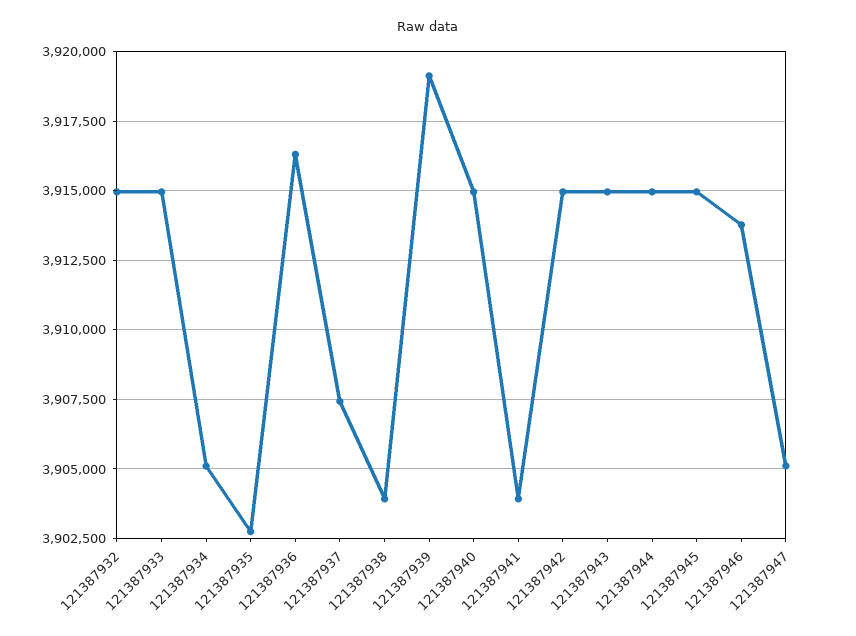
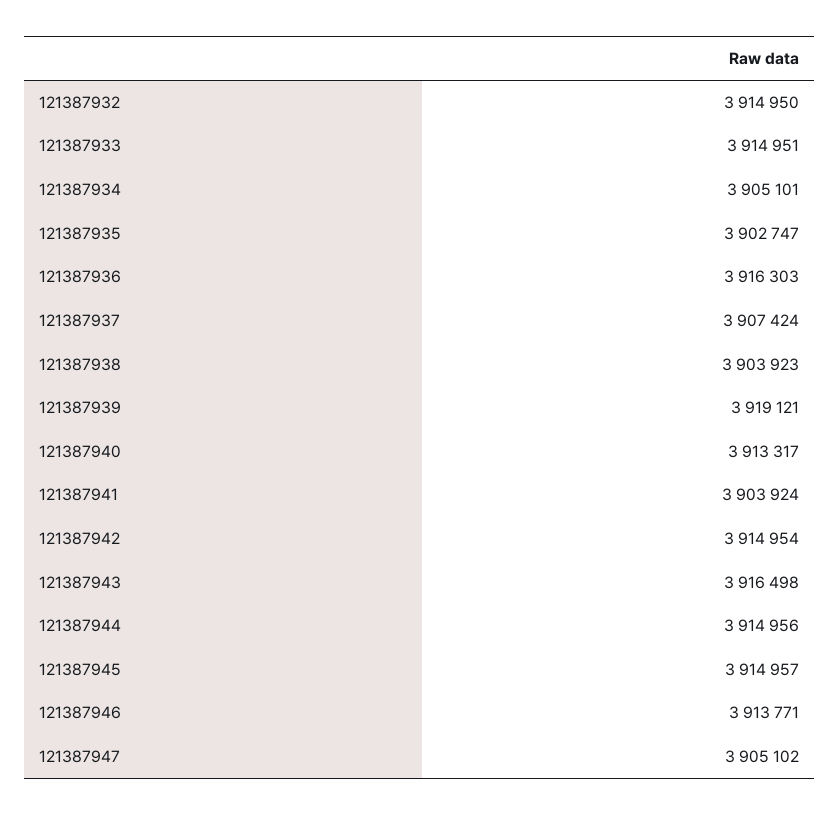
  {
    "121387932": 3914950,
    "121387933": 3914951,
    "121387934": 3905101,
    "121387935": 3902747,
    "121387936": 3916303,
    "121387937": 3907424,
    "121387938": 3903923,
    "121387939": 3919121,
-   "121387940": 3915000,
+   "121387940": 3913317,
    "121387941": 3903924,
    "121387942": 3914954,
-   "121387943": 3915000,
+   "121387943": 3916498,
    "121387944": 3914956,
    "121387945": 3914957,
    "121387946": 3913771,
    "121387947": 3905102
  }

